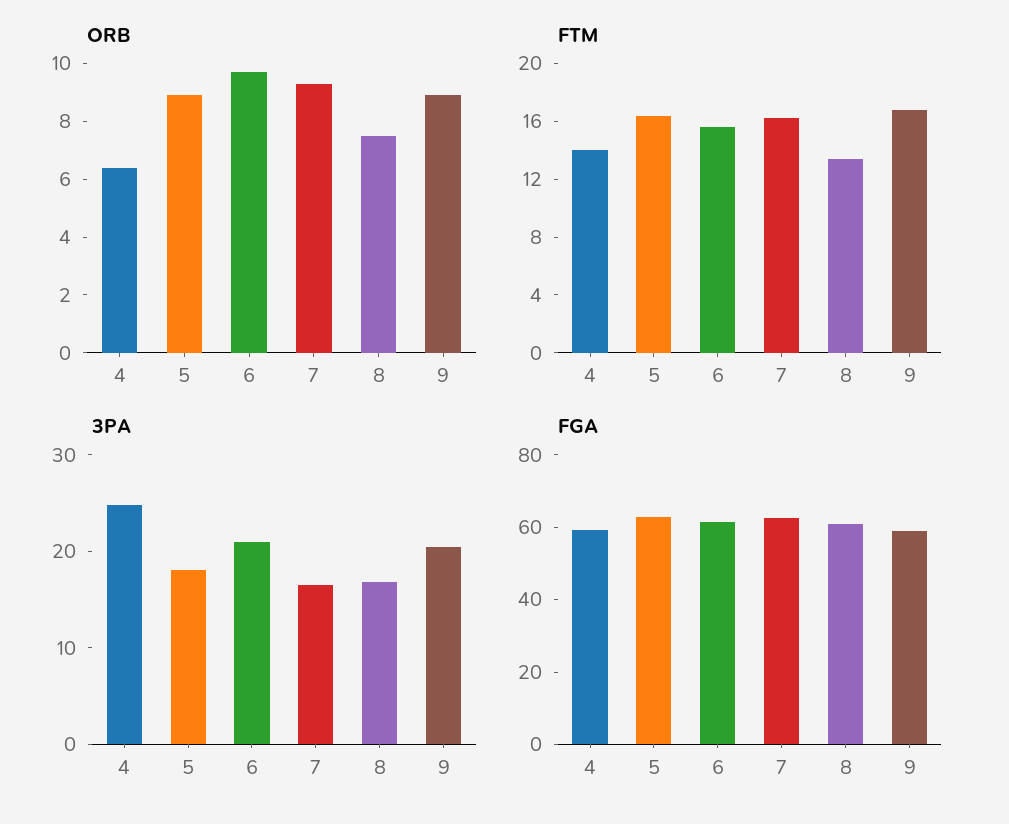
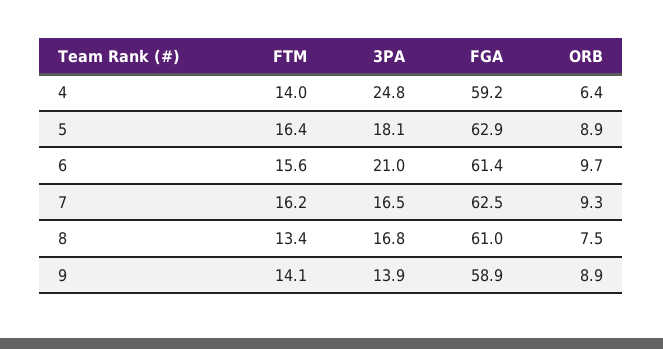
  {
    "ORB": {
      "4": 6.4,
      "5": 8.9,
      "6": 9.7,
      "7": 9.3,
      "8": 7.5,
      "9": 8.9
    },
    "FTM": {
      "4": 14,
      "5": 16.4,
      "6": 15.6,
      "7": 16.2,
      "8": 13.4,
-     "9": 17
+     "9": 14.1
    },
    "3PA": {
      "4": 24.8,
      "5": 18.1,
      "6": 21,
      "7": 16.5,
      "8": 16.8,
-     "9": 20
+     "9": 13.9
    },
    "FGA": {
      "4": 59.2,
      "5": 62.9,
      "6": 61.4,
      "7": 62.5,
      "8": 61,
      "9": 58.9
    }
  }

